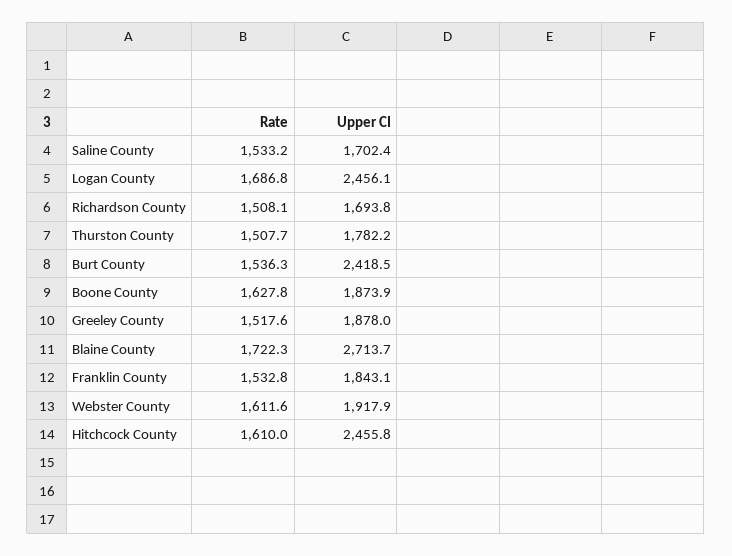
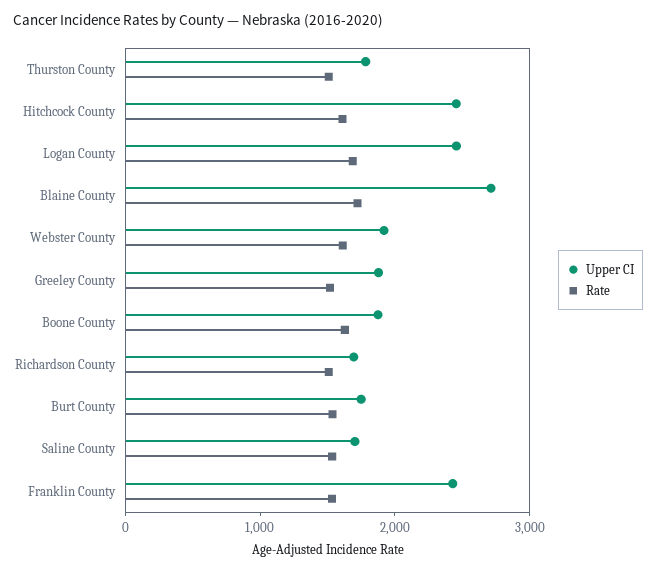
  {
    "Rate": {
      "Saline County": 1533.2,
      "Logan County": 1686.8,
      "Richardson County": 1508.1,
      "Thurston County": 1507.7,
      "Burt County": 1536.3,
      "Boone County": 1627.8,
      "Greeley County": 1517.6,
      "Blaine County": 1722.3,
      "Franklin County": 1532.8,
      "Webster County": 1611.6,
      "Hitchcock County": 1610
    },
    "Upper CI": {
      "Saline County": 1702.4,
      "Logan County": 2456.1,
      "Richardson County": 1693.8,
      "Thurston County": 1782.2,
-     "Burt County": 2418.5,
+     "Burt County": 1800,
      "Boone County": 1873.9,
      "Greeley County": 1878,
      "Blaine County": 2713.7,
-     "Franklin County": 1843.1,
+     "Franklin County": 2400,
      "Webster County": 1917.9,
      "Hitchcock County": 2455.8
    }
  }

